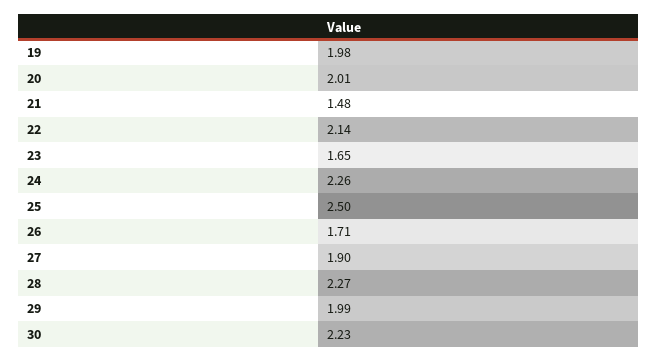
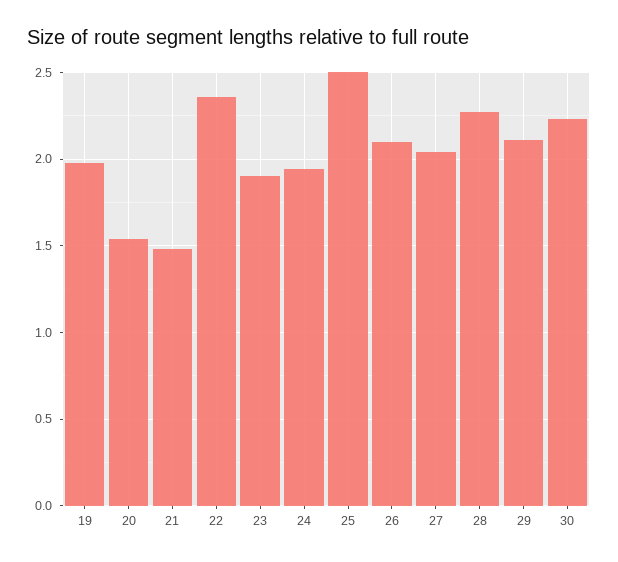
  {
    "19": 1.98,
-   "20": 2.01,
+   "20": 1.55,
    "21": 1.48,
-   "22": 2.14,
+   "22": 2.35,
-   "23": 1.65,
+   "23": 1.9,
-   "24": 2.26,
+   "24": 1.95,
    "25": 2.5,
-   "26": 1.71,
+   "26": 2.1,
-   "27": 1.9,
+   "27": 2.05,
    "28": 2.27,
-   "29": 1.99,
+   "29": 2.1,
    "30": 2.23
  }

